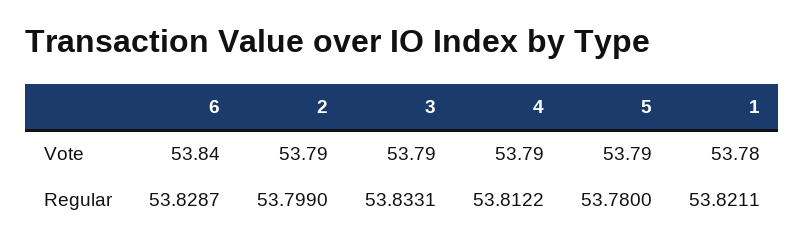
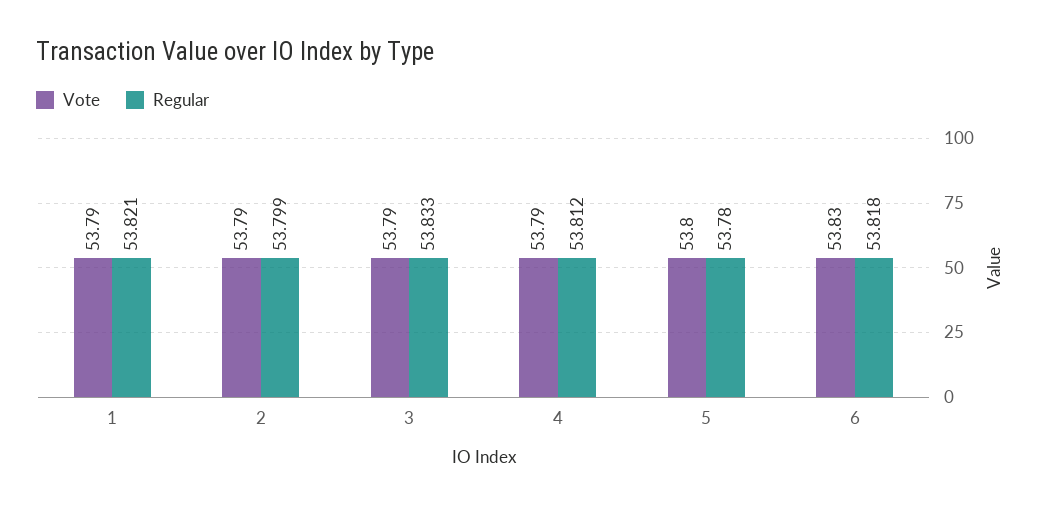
  {
    "Vote": {
-     "6": 53.84,
+     "6": 53.83,
      "2": 53.79,
      "3": 53.79,
      "4": 53.79,
-     "5": 53.79,
+     "5": 53.8,
-     "1": 53.78
+     "1": 53.79
    },
    "Regular": {
-     "6": 53.8287,
+     "6": 53.818,
      "2": 53.799,
      "3": 53.8331,
      "4": 53.8122,
      "5": 53.78,
      "1": 53.8211
    }
  }

